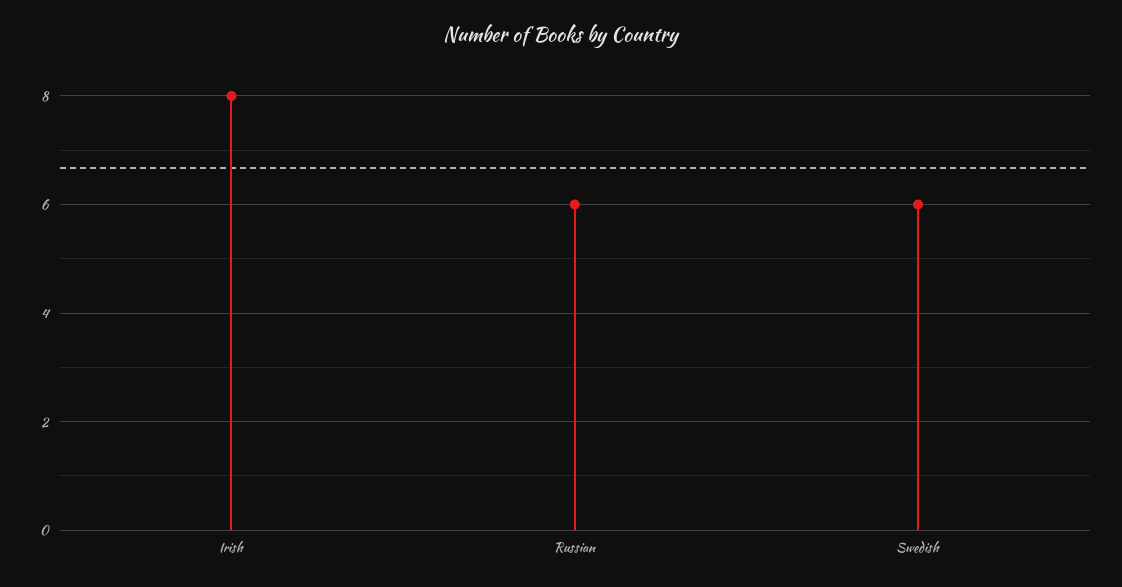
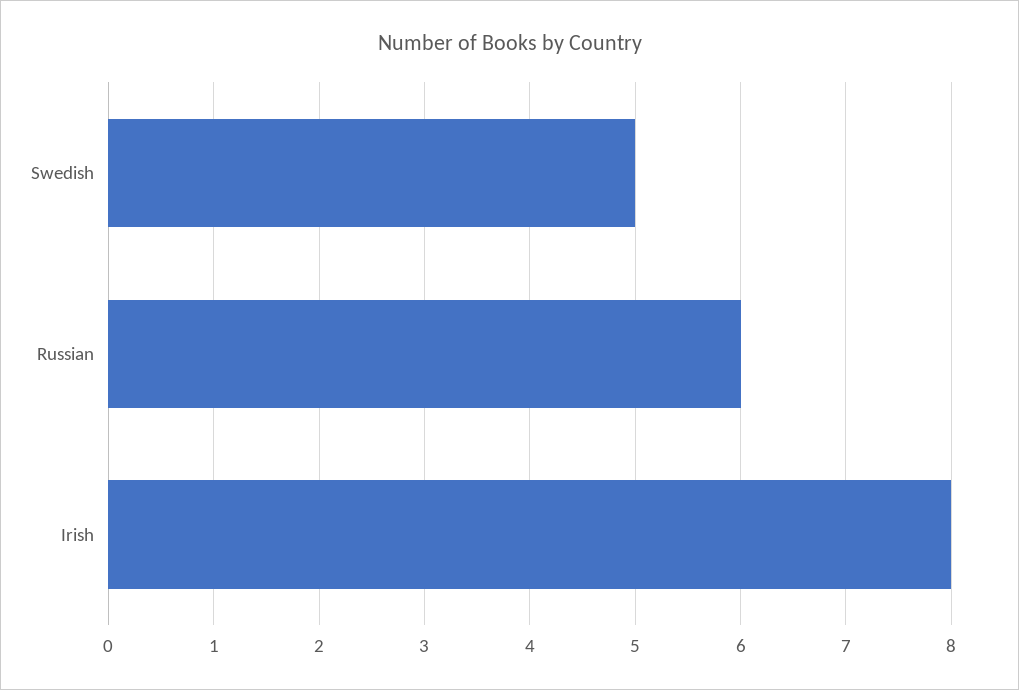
  {
    "Irish": 8,
    "Russian": 6,
-   "Swedish": 6
+   "Swedish": 5
  }

